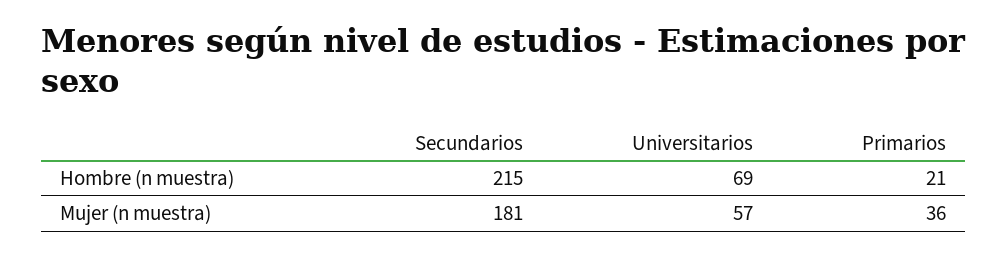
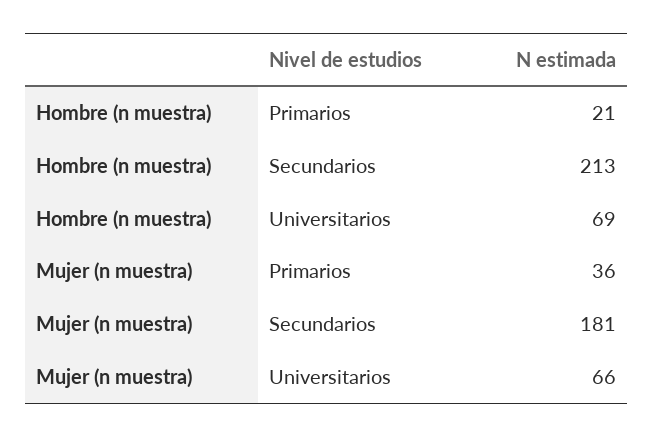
  {
    "Secundarios": {
-     "Hombre (n muestra)": 215,
+     "Hombre (n muestra)": 213,
      "Mujer (n muestra)": 181
    },
    "Universitarios": {
      "Hombre (n muestra)": 69,
-     "Mujer (n muestra)": 57
+     "Mujer (n muestra)": 66
    },
    "Primarios": {
      "Hombre (n muestra)": 21,
      "Mujer (n muestra)": 36
    }
  }

